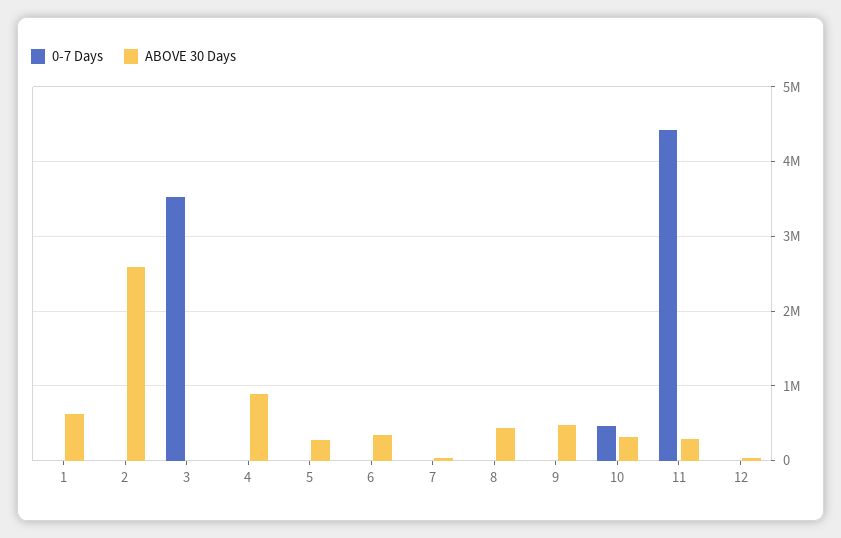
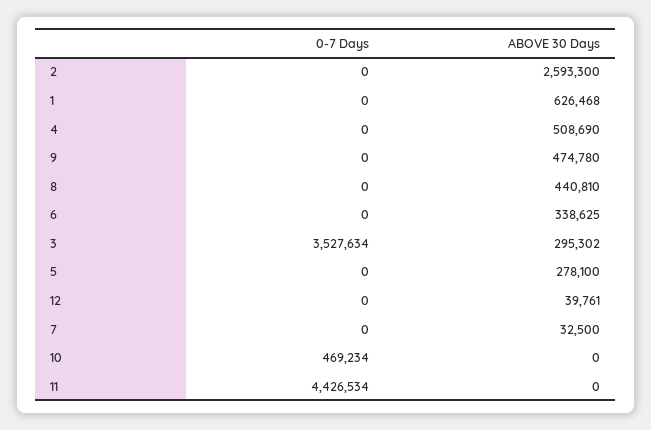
  {
    "0-7 Days": {
      "1": 0,
      "2": 0,
      "3": 3527634,
      "4": 0,
      "5": 0,
      "6": 0,
      "7": 0,
      "8": 0,
      "9": 0,
      "10": 469234,
      "11": 4426534,
      "12": 0
    },
    "ABOVE 30 Days": {
      "1": 626468,
      "2": 2593300,
-     "3": 0,
+     "3": 295302,
-     "4": 900000,
+     "4": 508690,
      "5": 278100,
      "6": 338625,
      "7": 32500,
      "8": 440810,
      "9": 474780,
-     "10": 300000,
+     "10": 0,
-     "11": 300000,
+     "11": 0,
      "12": 39761
    }
  }

